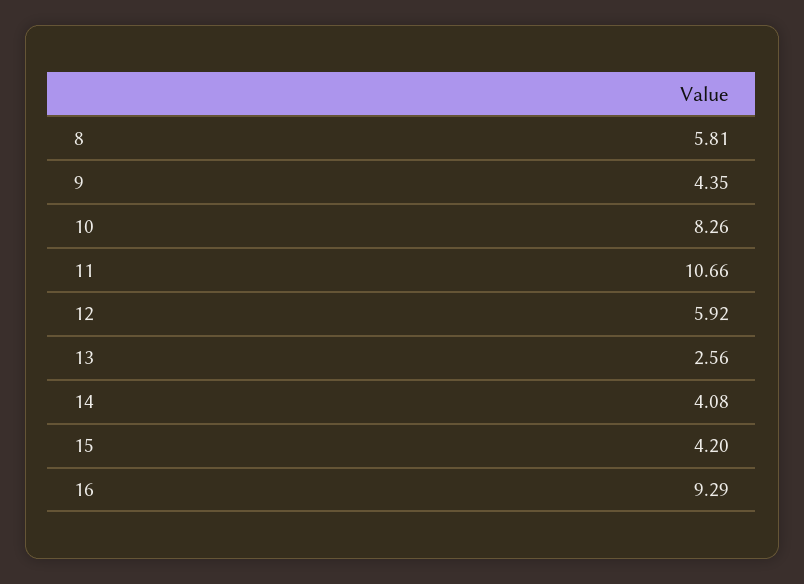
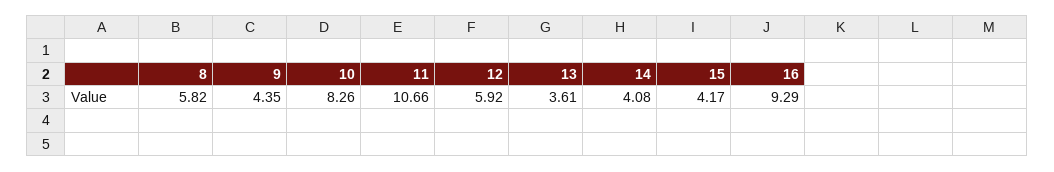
  {
-   "8": 5.81,
+   "8": 5.82,
    "9": 4.35,
    "10": 8.26,
    "11": 10.66,
    "12": 5.92,
-   "13": 2.56,
+   "13": 3.61,
    "14": 4.08,
-   "15": 4.2,
+   "15": 4.17,
    "16": 9.29
  }

